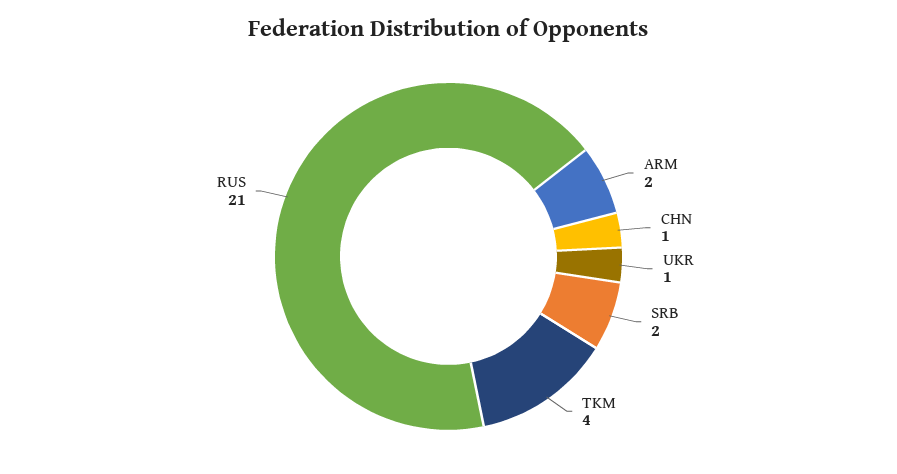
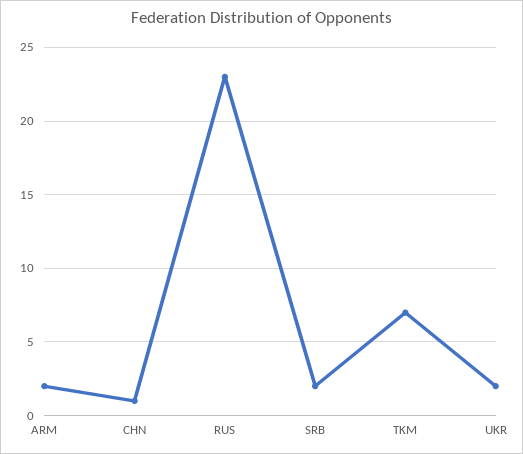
  {
    "ARM": 2,
    "CHN": 1,
-   "UKR": 1,
+   "UKR": 2,
    "SRB": 2,
-   "TKM": 4,
+   "TKM": 7,
-   "RUS": 21
+   "RUS": 23
  }

